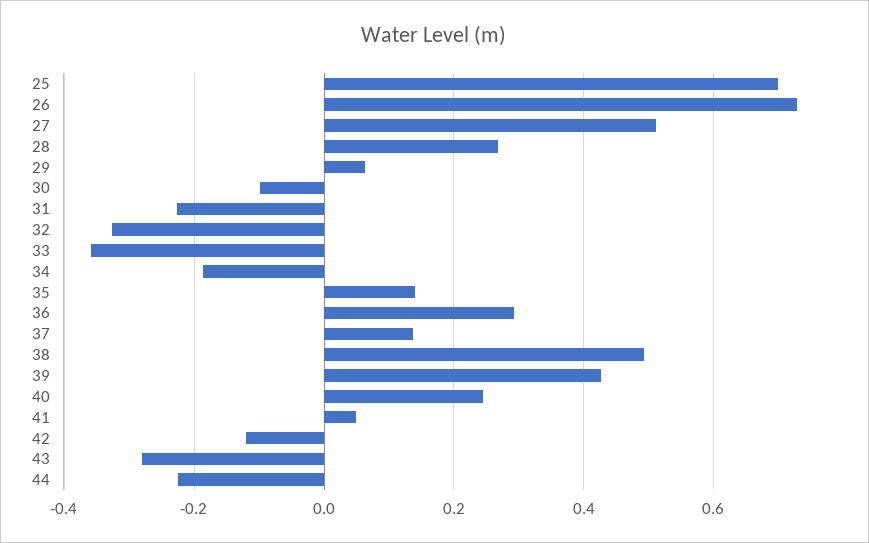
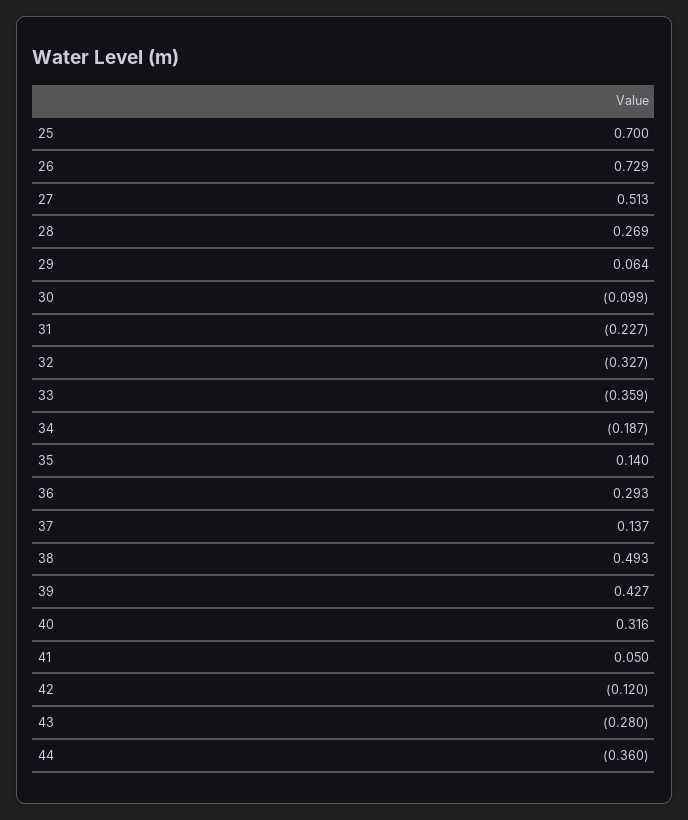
  {
    "25": 0.7,
    "26": 0.729,
    "27": 0.513,
    "28": 0.269,
    "29": 0.064,
    "30": -0.099,
    "31": -0.227,
    "32": -0.327,
    "33": -0.359,
    "34": -0.187,
    "35": 0.14,
    "36": 0.293,
    "37": 0.137,
    "38": 0.493,
    "39": 0.427,
-   "40": 0.24,
+   "40": 0.316,
    "41": 0.05,
    "42": -0.12,
    "43": -0.28,
-   "44": -0.22
+   "44": -0.36
  }

